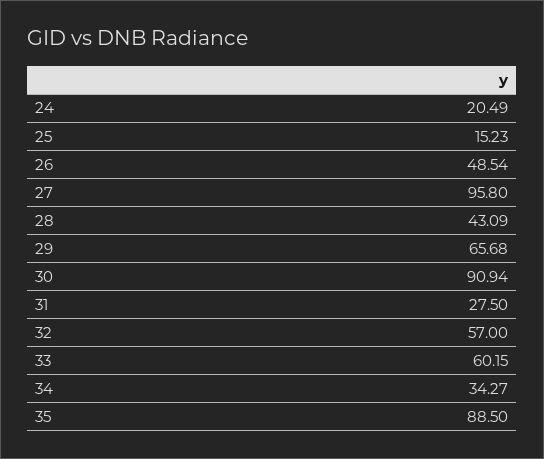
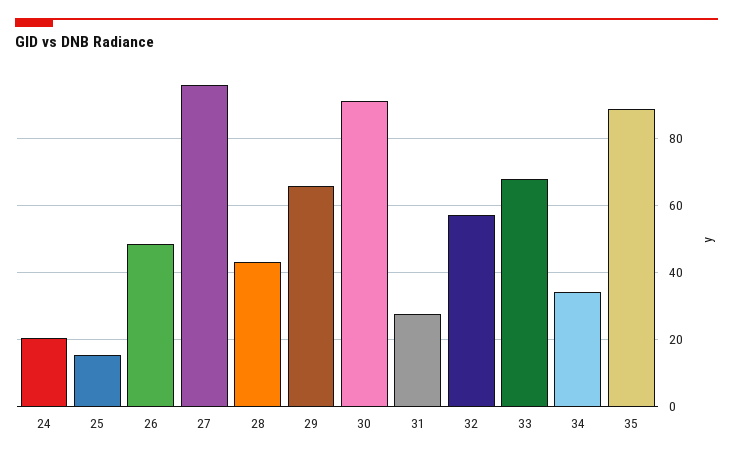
  {
    "24": 20.49,
    "25": 15.23,
    "26": 48.54,
    "27": 95.8,
    "28": 43.09,
    "29": 65.68,
    "30": 90.94,
    "31": 27.5,
    "32": 57,
-   "33": 60.15,
+   "33": 68,
    "34": 34.27,
    "35": 88.5
  }

